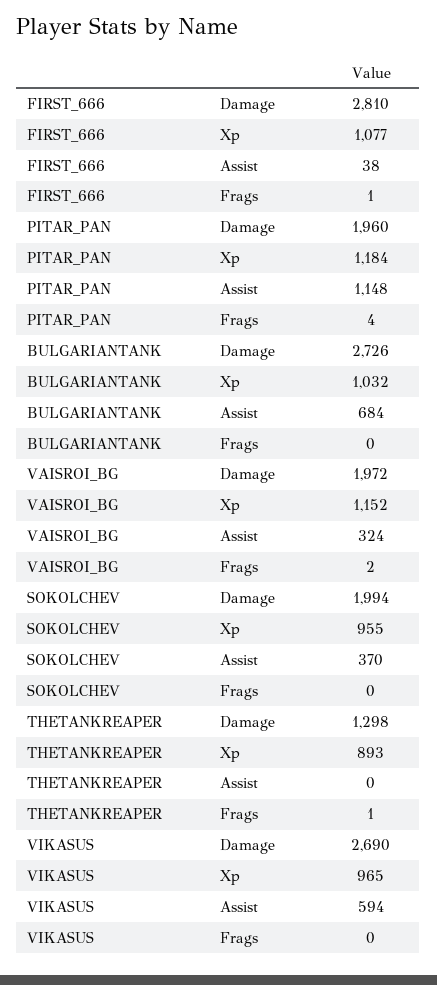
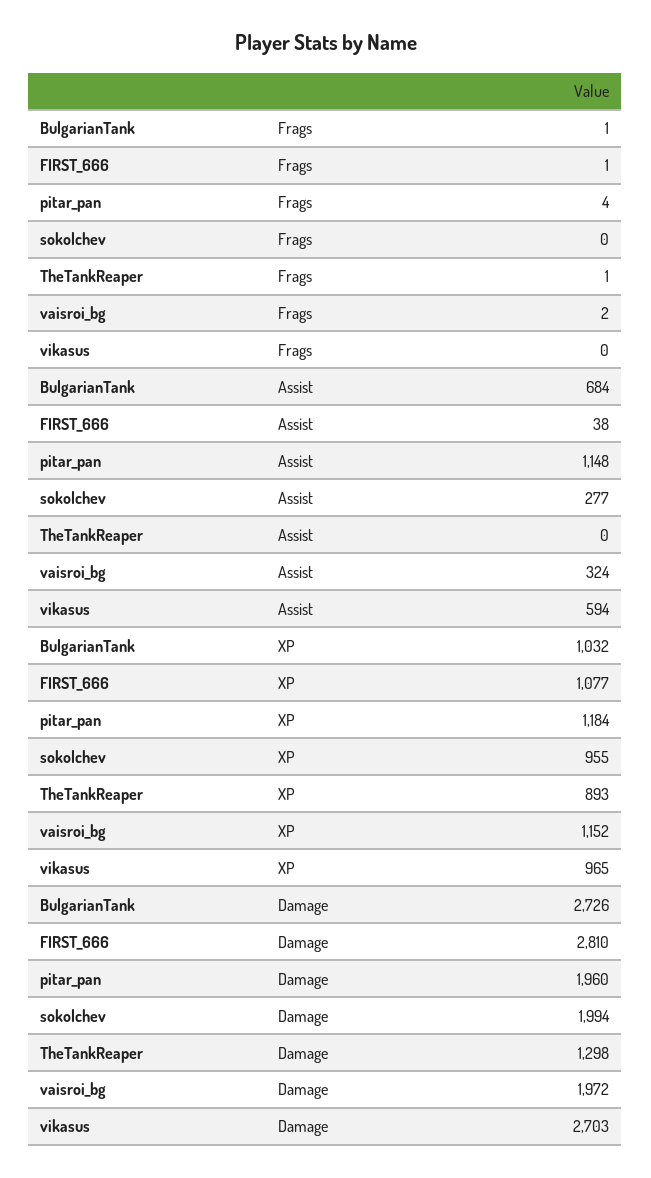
  {
    "FIRST_666": {
      "Damage": 2810,
      "Xp": 1077,
      "Assist": 38,
      "Frags": 1
    },
    "PITAR_PAN": {
      "Damage": 1960,
      "Xp": 1184,
      "Assist": 1148,
      "Frags": 4
    },
    "BULGARIANTANK": {
      "Damage": 2726,
      "Xp": 1032,
      "Assist": 684,
-     "Frags": 0
+     "Frags": 1
    },
    "VAISROI_BG": {
      "Damage": 1972,
      "Xp": 1152,
      "Assist": 324,
      "Frags": 2
    },
    "SOKOLCHEV": {
      "Damage": 1994,
      "Xp": 955,
-     "Assist": 370,
+     "Assist": 277,
      "Frags": 0
    },
    "THETANKREAPER": {
      "Damage": 1298,
      "Xp": 893,
      "Assist": 0,
      "Frags": 1
    },
    "VIKASUS": {
-     "Damage": 2690,
+     "Damage": 2703,
      "Xp": 965,
      "Assist": 594,
      "Frags": 0
    }
  }

